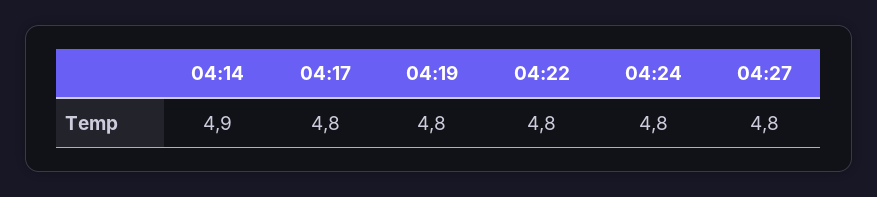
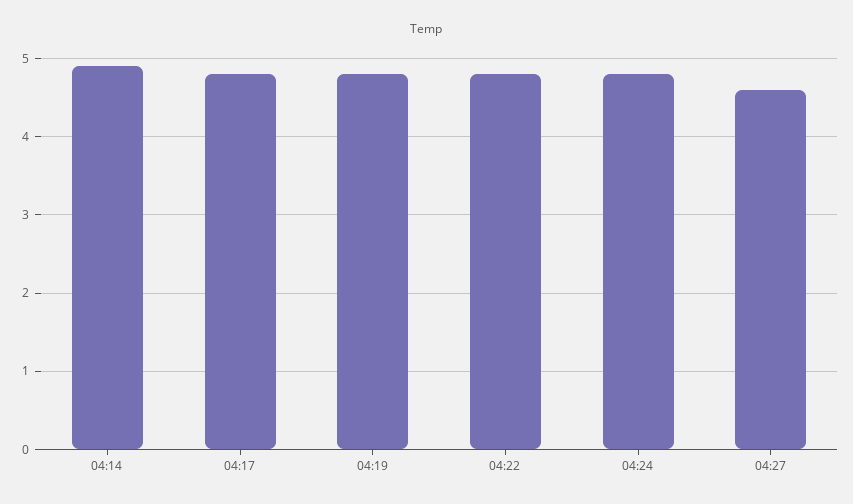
  {
    "04:14": 4.9,
    "04:17": 4.8,
    "04:19": 4.8,
    "04:22": 4.8,
    "04:24": 4.8,
-   "04:27": 4.8
+   "04:27": 4.6
  }

